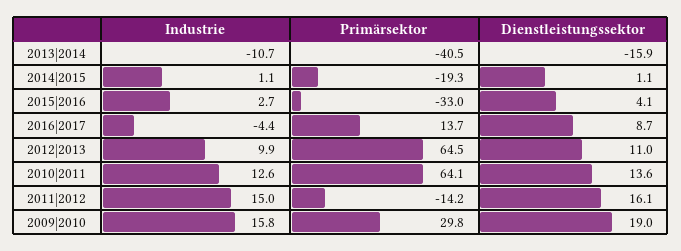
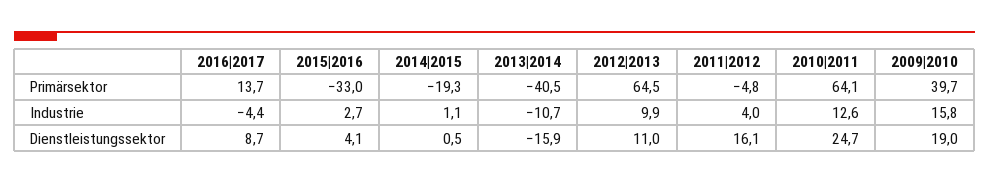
  {
    "Industrie": {
      "2013|2014": -10.7,
      "2014|2015": 1.1,
      "2015|2016": 2.7,
      "2016|2017": -4.4,
      "2012|2013": 9.9,
      "2010|2011": 12.6,
-     "2011|2012": 15,
+     "2011|2012": 4,
      "2009|2010": 15.8
    },
    "Primärsektor": {
      "2013|2014": -40.5,
      "2014|2015": -19.3,
      "2015|2016": -33,
      "2016|2017": 13.7,
      "2012|2013": 64.5,
      "2010|2011": 64.1,
-     "2011|2012": -14.2,
+     "2011|2012": -4.8,
-     "2009|2010": 29.8
+     "2009|2010": 39.7
    },
    "Dienstleistungssektor": {
      "2013|2014": -15.9,
-     "2014|2015": 1.1,
+     "2014|2015": 0.5,
      "2015|2016": 4.1,
      "2016|2017": 8.7,
      "2012|2013": 11,
-     "2010|2011": 13.6,
+     "2010|2011": 24.7,
      "2011|2012": 16.1,
      "2009|2010": 19
    }
  }

